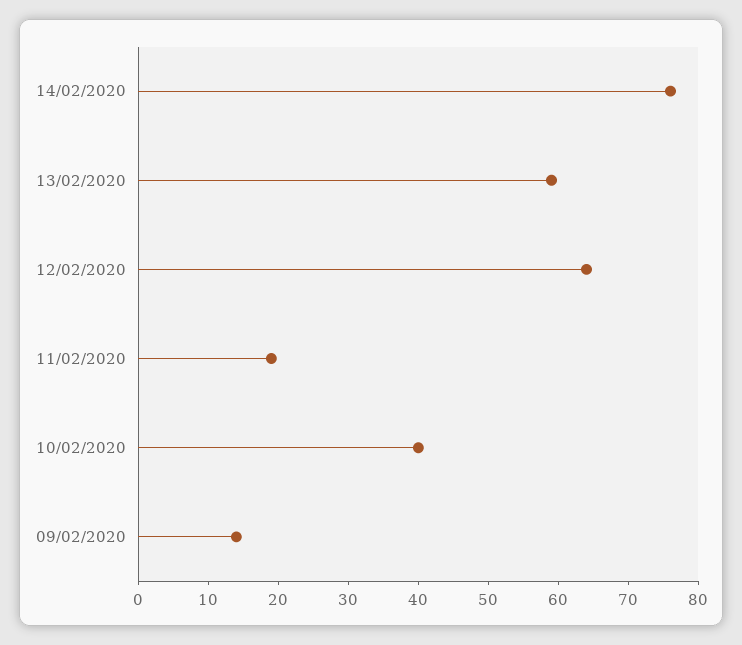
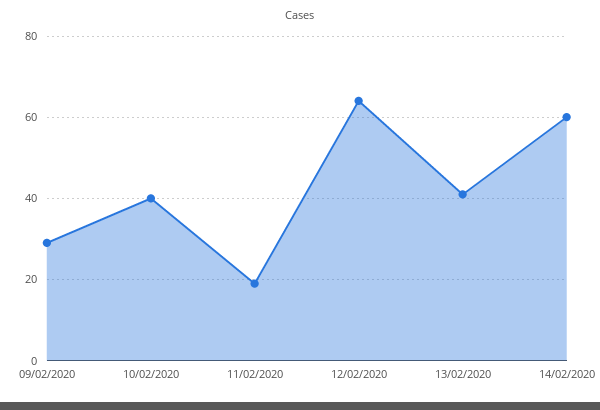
  {
-   "14/02/2020": 75,
+   "14/02/2020": 60,
-   "13/02/2020": 60,
+   "13/02/2020": 40,
    "12/02/2020": 65,
    "11/02/2020": 20,
    "10/02/2020": 40,
-   "09/02/2020": 15
+   "09/02/2020": 30
  }

